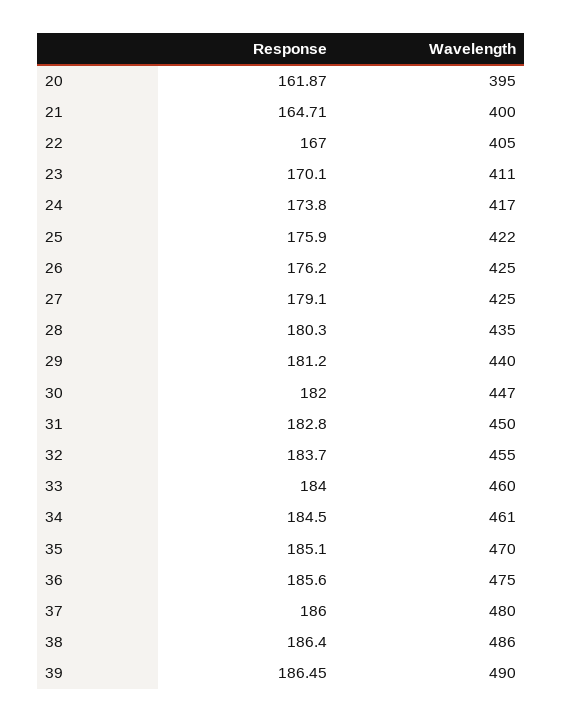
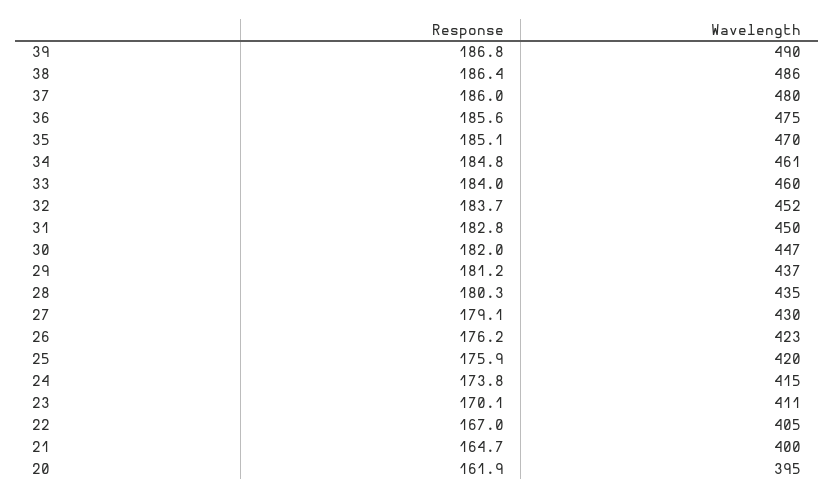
  {
    "Response": {
      "20": 161.87,
      "21": 164.71,
      "22": 167,
      "23": 170.1,
      "24": 173.8,
      "25": 175.9,
      "26": 176.2,
      "27": 179.1,
      "28": 180.3,
      "29": 181.2,
      "30": 182,
      "31": 182.8,
      "32": 183.7,
      "33": 184,
-     "34": 184.5,
+     "34": 184.8,
      "35": 185.1,
      "36": 185.6,
      "37": 186,
      "38": 186.4,
-     "39": 186.45
+     "39": 186.8
    },
    "Wavelength": {
      "20": 395,
      "21": 400,
      "22": 405,
      "23": 411,
-     "24": 417,
+     "24": 415,
-     "25": 422,
+     "25": 420,
-     "26": 425,
+     "26": 423,
-     "27": 425,
+     "27": 430,
      "28": 435,
-     "29": 440,
+     "29": 437,
      "30": 447,
      "31": 450,
-     "32": 455,
+     "32": 452,
      "33": 460,
      "34": 461,
      "35": 470,
      "36": 475,
      "37": 480,
      "38": 486,
      "39": 490
    }
  }

